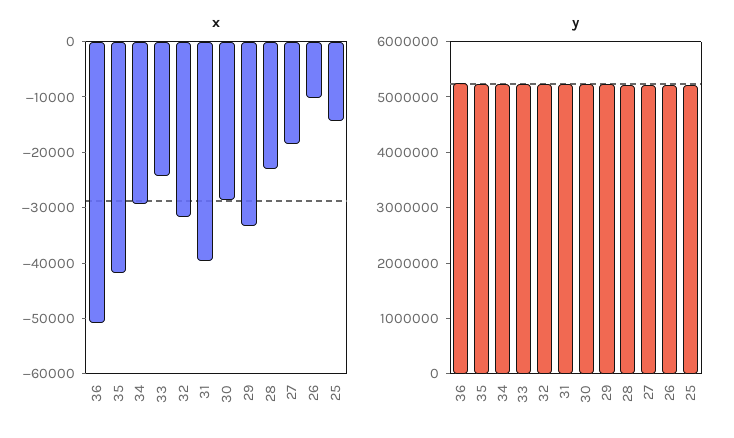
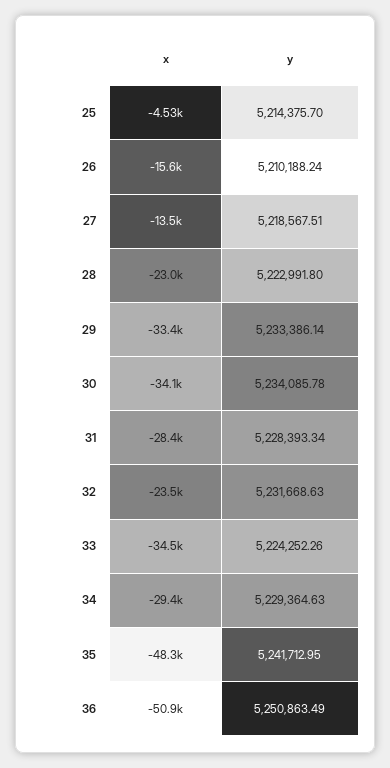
  {
    "x": {
      "36": -50900,
-     "35": -42000,
+     "35": -48300,
      "34": -29400,
-     "33": -24000,
+     "33": -34500,
-     "32": -32000,
+     "32": -23500,
-     "31": -40000,
+     "31": -28400,
-     "30": -28000,
+     "30": -34100,
      "29": -33400,
      "28": -23000,
-     "27": -18000,
+     "27": -13500,
-     "26": -10000,
+     "26": -15600,
-     "25": -14000
+     "25": -4530
    },
    "y": {
      "36": 5250863.49,
      "35": 5241712.95,
      "34": 5229364.63,
      "33": 5224252.26,
      "32": 5231668.63,
      "31": 5228393.34,
      "30": 5234085.78,
      "29": 5233386.14,
      "28": 5222991.8,
      "27": 5218567.51,
      "26": 5210188.24,
      "25": 5214375.7
    }
  }

